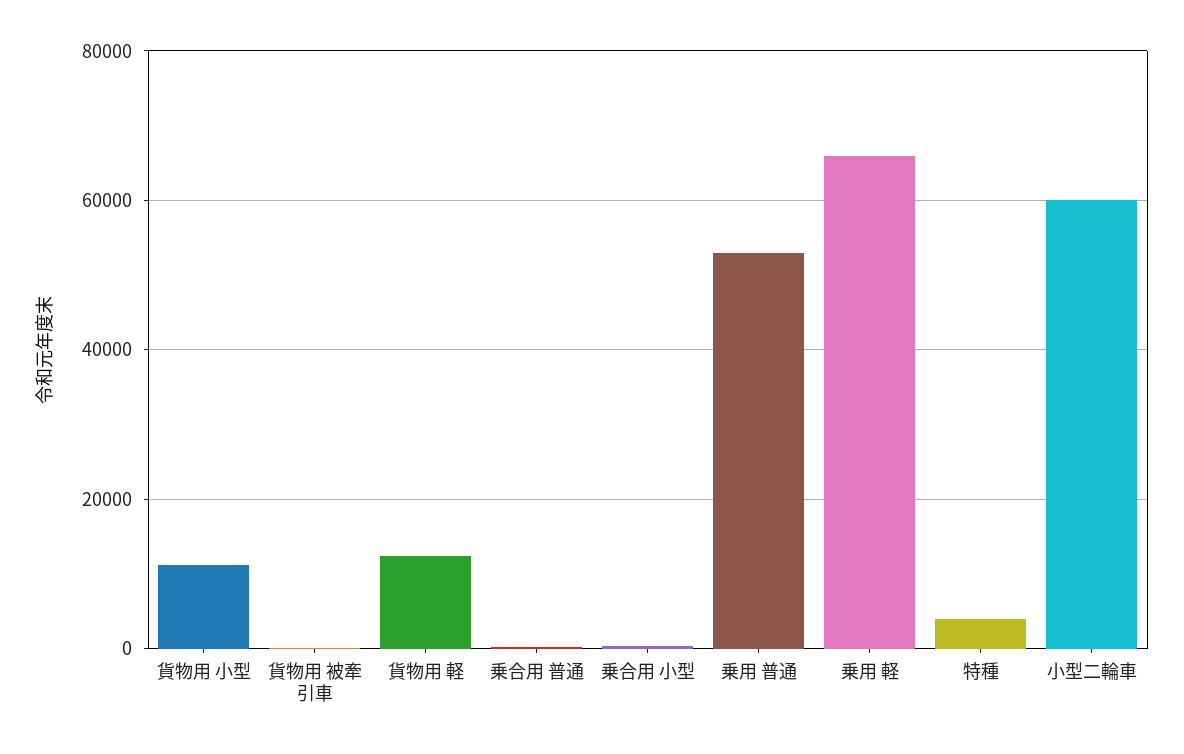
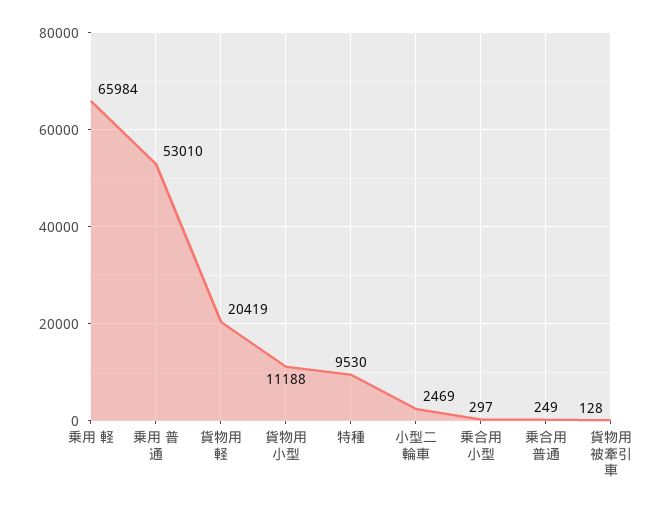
  {
    "貨物用 小型": 11188,
    "貨物用 被牽引車": 128,
-   "貨物用 軽": 12000,
+   "貨物用 軽": 20419,
    "乗合用 普通": 249,
    "乗合用 小型": 297,
    "乗用 普通": 53010,
    "乗用 軽": 65984,
-   "特種": 4000,
+   "特種": 9530,
-   "小型二輪車": 60000
+   "小型二輪車": 2469
  }

